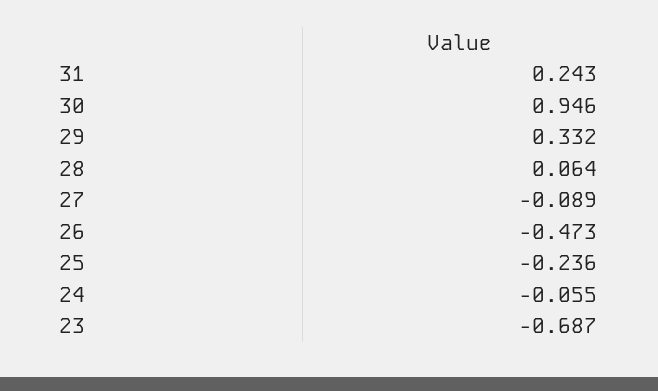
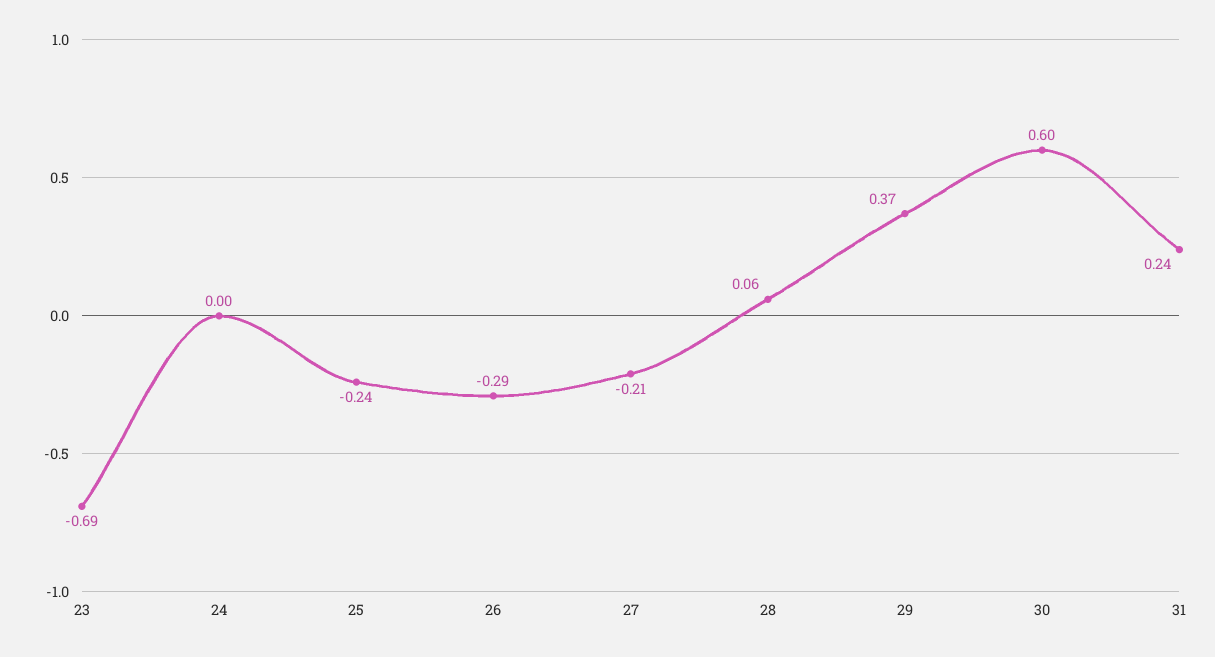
  {
    "31": 0.243,
-   "30": 0.946,
+   "30": 0.6,
-   "29": 0.332,
+   "29": 0.37,
    "28": 0.064,
-   "27": -0.089,
+   "27": -0.21,
-   "26": -0.473,
+   "26": -0.29,
    "25": -0.236,
-   "24": -0.055,
+   "24": 0,
    "23": -0.687
  }

